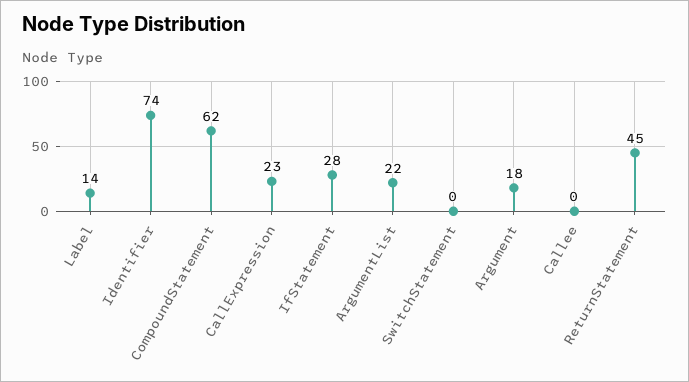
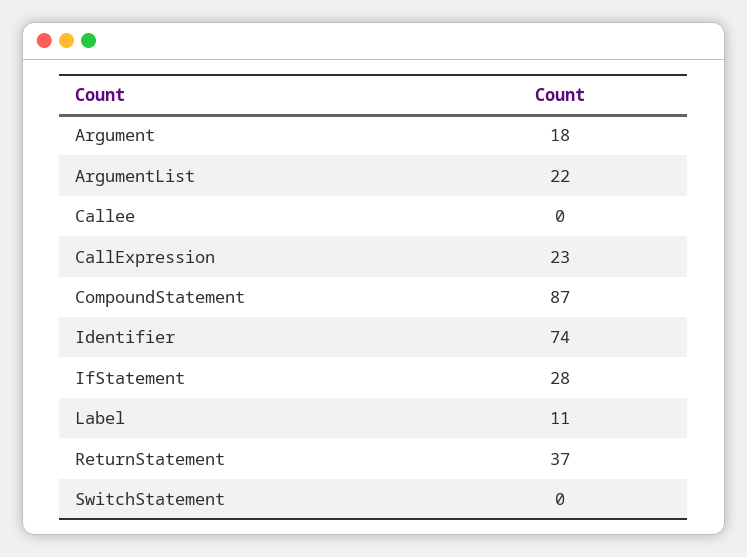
  {
-   "Label": 14,
+   "Label": 11,
    "Identifier": 74,
-   "CompoundStatement": 62,
+   "CompoundStatement": 87,
    "CallExpression": 23,
    "IfStatement": 28,
    "ArgumentList": 22,
    "SwitchStatement": 0,
    "Argument": 18,
    "Callee": 0,
-   "ReturnStatement": 45
+   "ReturnStatement": 37
  }

